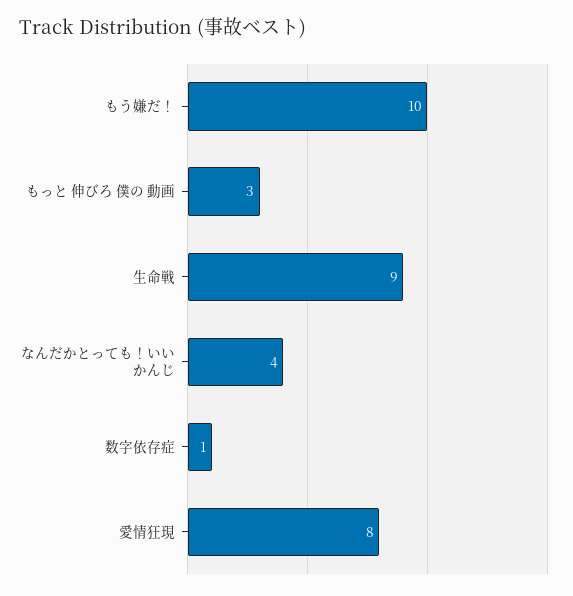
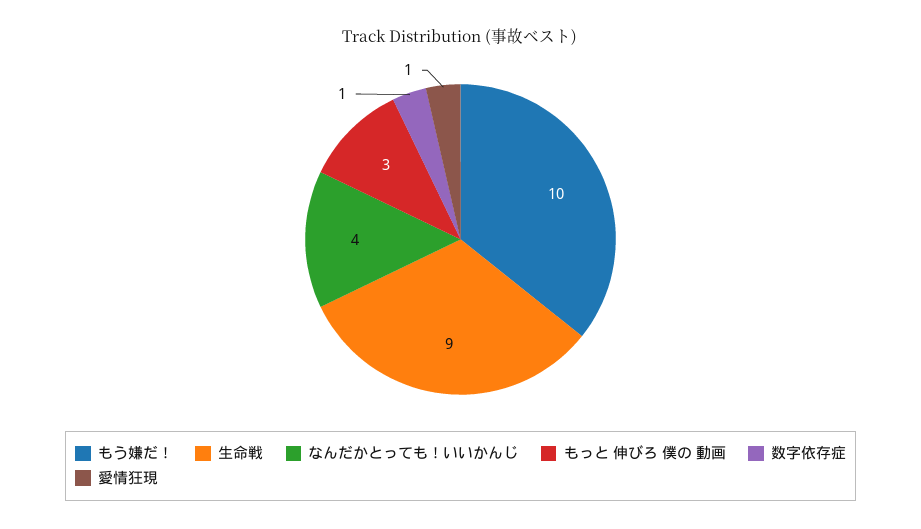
  {
    "もう嫌だ！": 10,
    "もっと 伸びろ 僕の 動画": 3,
    "生命戦": 9,
    "なんだかとっても！いいかんじ": 4,
    "数字依存症": 1,
-   "愛情狂現": 8
+   "愛情狂現": 1
  }

